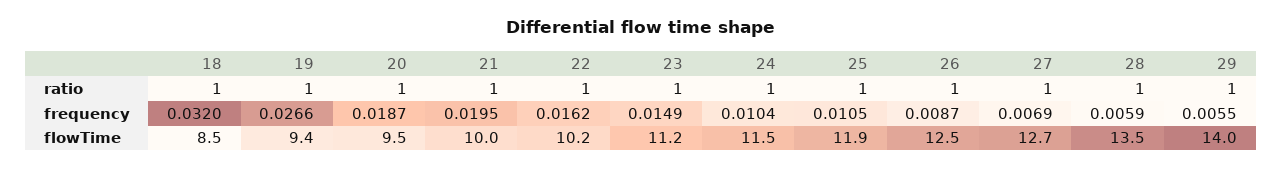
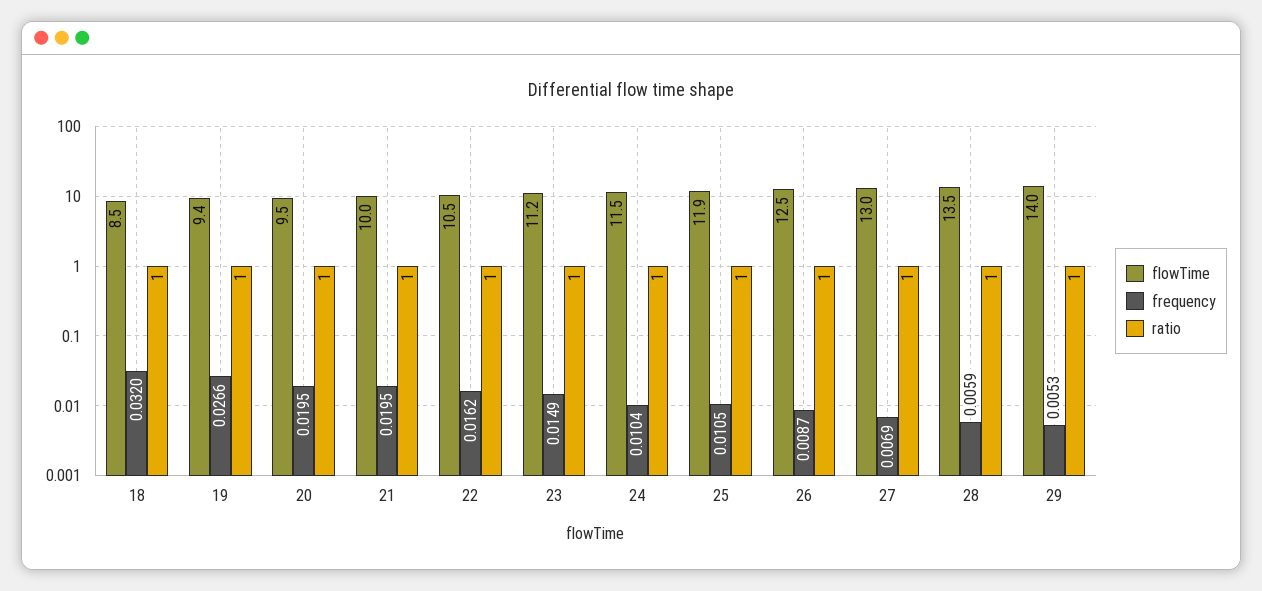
  {
    "ratio": {
      "18": 1,
      "19": 1,
      "20": 1,
      "21": 1,
      "22": 1,
      "23": 1,
      "24": 1,
      "25": 1,
      "26": 1,
      "27": 1,
      "28": 1,
      "29": 1
    },
    "frequency": {
      "18": 0.032,
      "19": 0.0266,
-     "20": 0.0187,
+     "20": 0.0195,
      "21": 0.0195,
      "22": 0.0162,
      "23": 0.0149,
      "24": 0.0104,
      "25": 0.0105,
      "26": 0.0087,
      "27": 0.0069,
      "28": 0.0059,
-     "29": 0.0055
+     "29": 0.0053
    },
    "flowTime": {
      "18": 8.5,
      "19": 9.4,
      "20": 9.5,
      "21": 10,
-     "22": 10.2,
+     "22": 10.5,
      "23": 11.2,
      "24": 11.5,
      "25": 11.9,
      "26": 12.5,
-     "27": 12.7,
+     "27": 13,
      "28": 13.5,
      "29": 14
    }
  }

